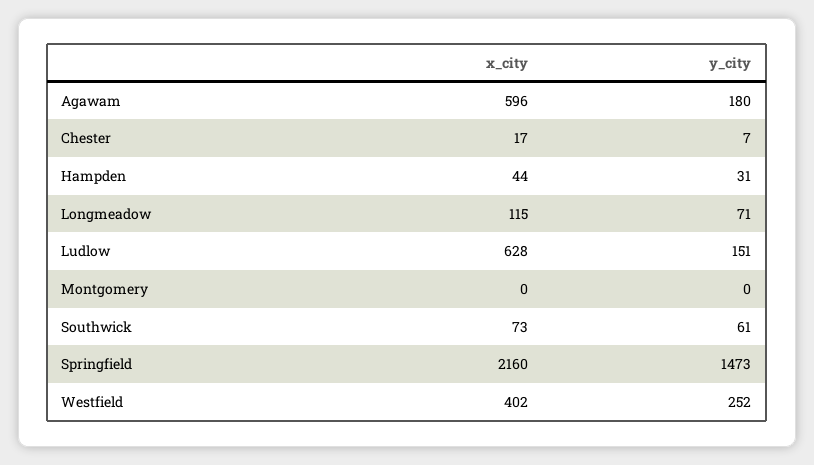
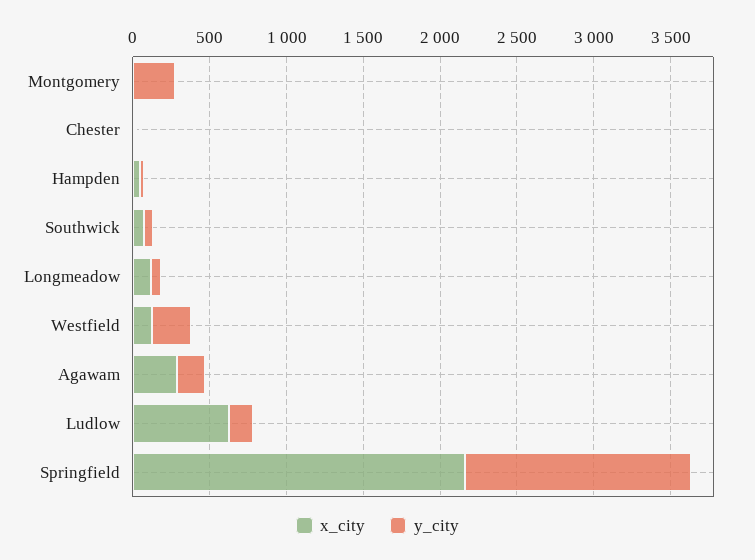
  {
    "x_city": {
-     "Agawam": 596,
+     "Agawam": 300,
      "Chester": 17,
      "Hampden": 44,
      "Longmeadow": 115,
      "Ludlow": 628,
      "Montgomery": 0,
      "Southwick": 73,
      "Springfield": 2160,
-     "Westfield": 402
+     "Westfield": 100
    },
    "y_city": {
      "Agawam": 180,
      "Chester": 7,
      "Hampden": 31,
      "Longmeadow": 71,
      "Ludlow": 151,
-     "Montgomery": 0,
+     "Montgomery": 300,
      "Southwick": 61,
      "Springfield": 1473,
      "Westfield": 252
    }
  }

